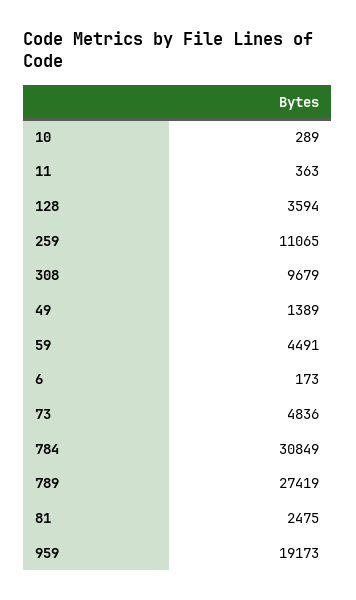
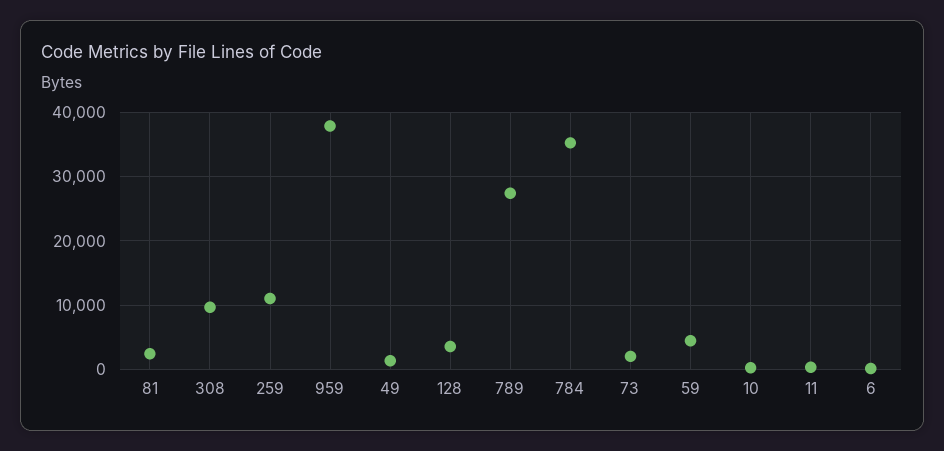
  {
    "10": 289,
    "11": 363,
    "128": 3594,
    "259": 11065,
    "308": 9679,
    "49": 1389,
    "59": 4491,
    "6": 173,
-   "73": 4836,
+   "73": 2000,
-   "784": 30849,
+   "784": 35000,
    "789": 27419,
    "81": 2475,
-   "959": 19173
+   "959": 38000
  }

